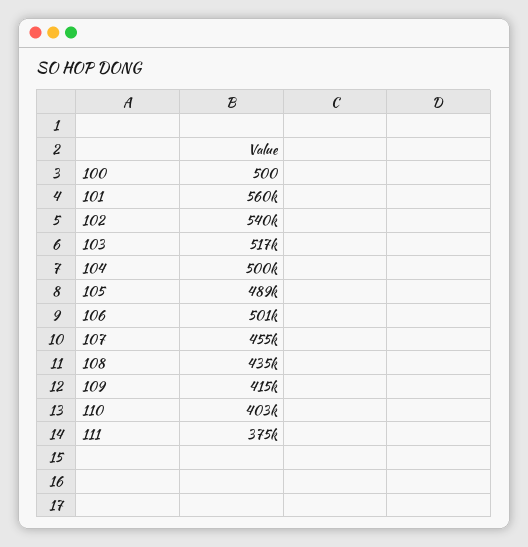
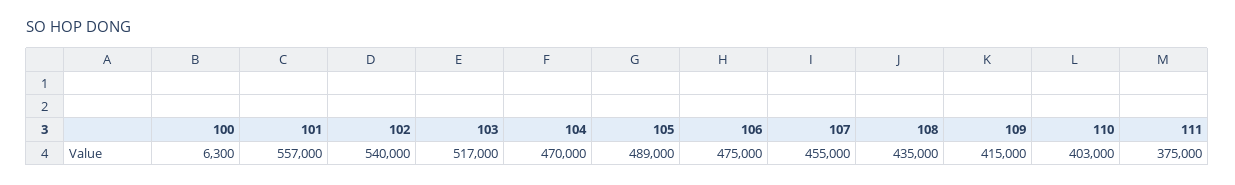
  {
-   "100": 500,
+   "100": 6300,
-   "101": 560000,
+   "101": 557000,
    "102": 540000,
    "103": 517000,
-   "104": 500000,
+   "104": 470000,
    "105": 489000,
-   "106": 501000,
+   "106": 475000,
    "107": 455000,
    "108": 435000,
    "109": 415000,
    "110": 403000,
    "111": 375000
  }

